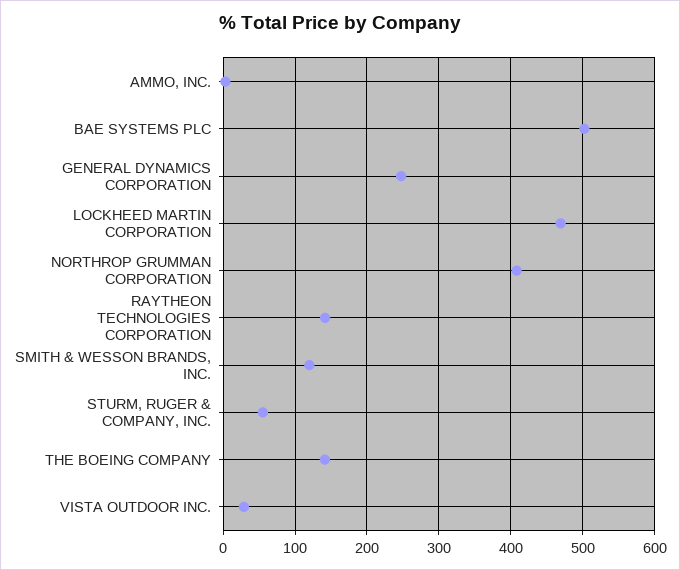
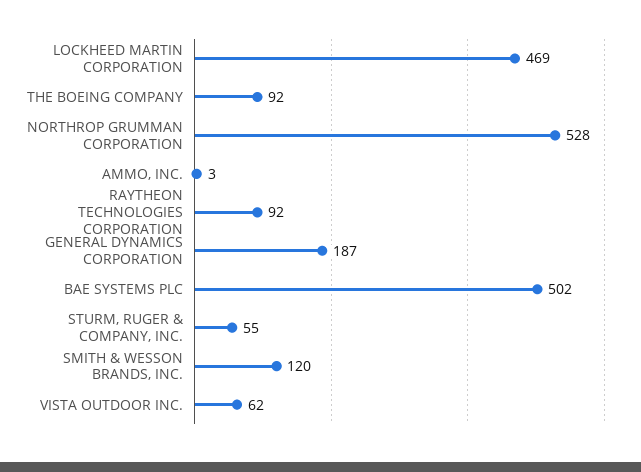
  {
    "AMMO, INC.": 3,
    "BAE SYSTEMS PLC": 502,
-   "GENERAL DYNAMICS CORPORATION": 250,
+   "GENERAL DYNAMICS CORPORATION": 187,
    "LOCKHEED MARTIN CORPORATION": 469,
-   "NORTHROP GRUMMAN CORPORATION": 410,
+   "NORTHROP GRUMMAN CORPORATION": 528,
-   "RAYTHEON TECHNOLOGIES CORPORATION": 140,
+   "RAYTHEON TECHNOLOGIES CORPORATION": 92,
    "SMITH & WESSON BRANDS, INC.": 120,
    "STURM, RUGER & COMPANY, INC.": 55,
-   "THE BOEING COMPANY": 140,
+   "THE BOEING COMPANY": 92,
-   "VISTA OUTDOOR INC.": 30
+   "VISTA OUTDOOR INC.": 62
  }

